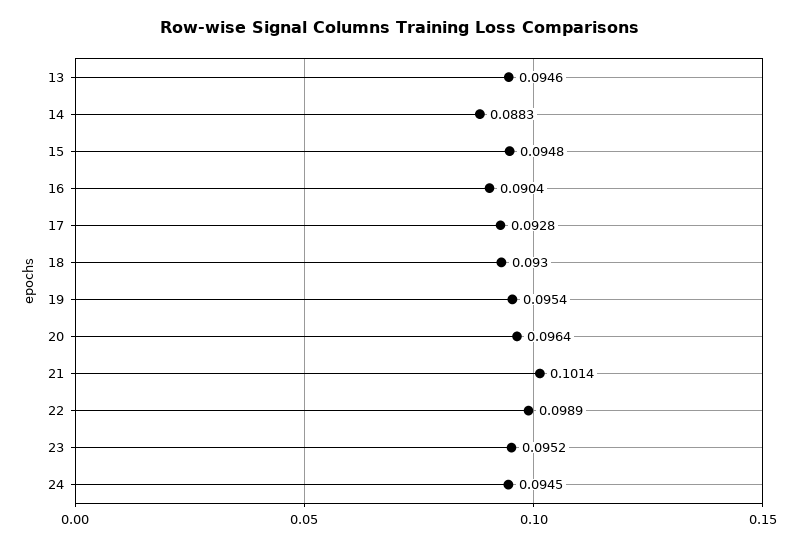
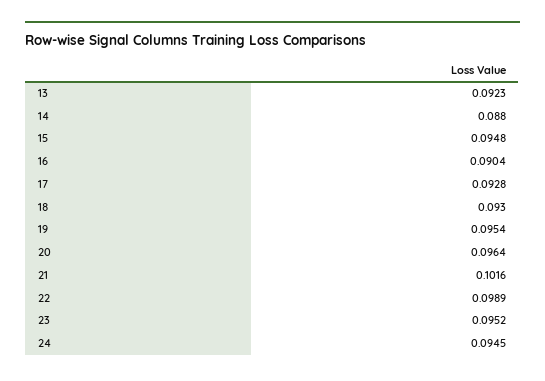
  {
-   "13": 0.0946,
+   "13": 0.0923,
-   "14": 0.0883,
+   "14": 0.088,
    "15": 0.0948,
    "16": 0.0904,
    "17": 0.0928,
    "18": 0.093,
    "19": 0.0954,
    "20": 0.0964,
-   "21": 0.1014,
+   "21": 0.1016,
    "22": 0.0989,
    "23": 0.0952,
    "24": 0.0945
  }

